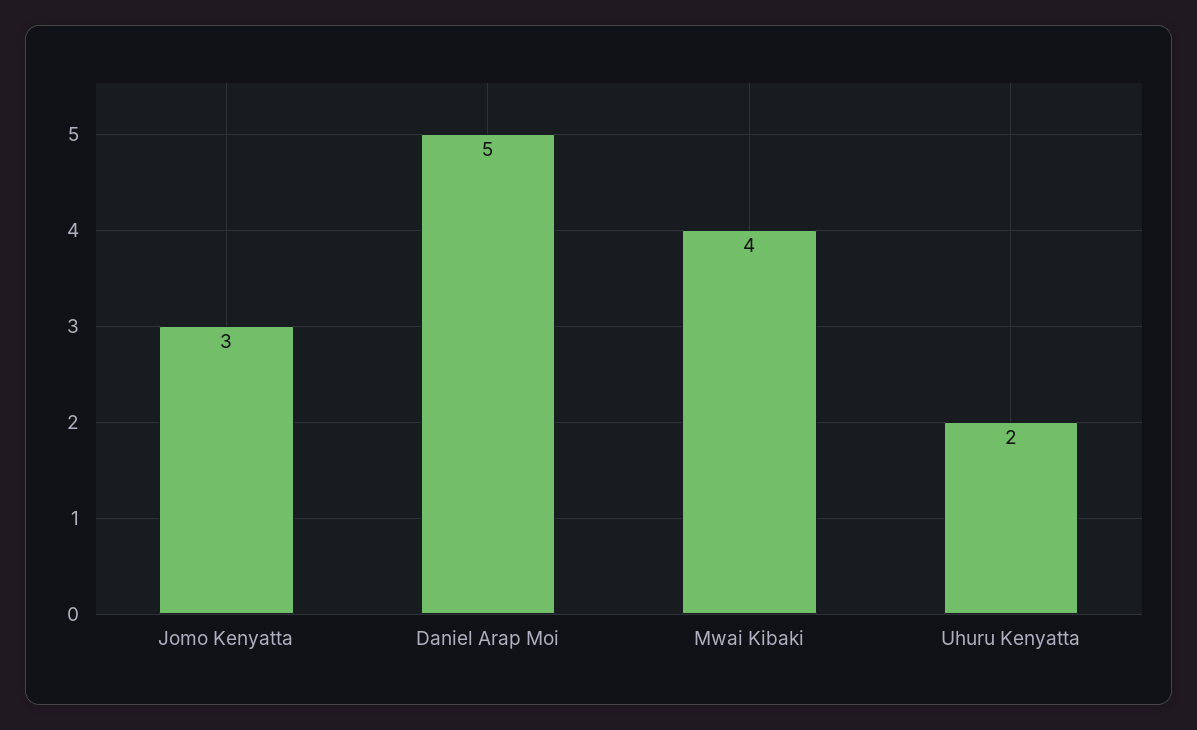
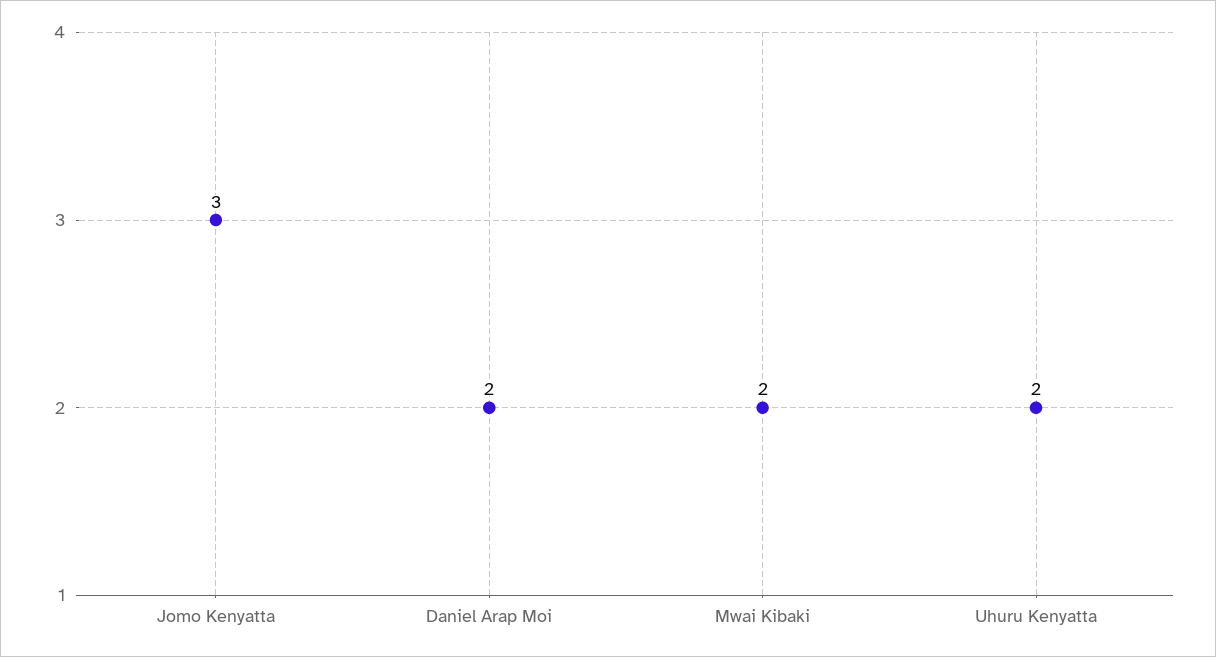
  {
    "Jomo Kenyatta": 3,
-   "Daniel Arap Moi": 5,
+   "Daniel Arap Moi": 2,
-   "Mwai Kibaki": 4,
+   "Mwai Kibaki": 2,
    "Uhuru Kenyatta": 2
  }

